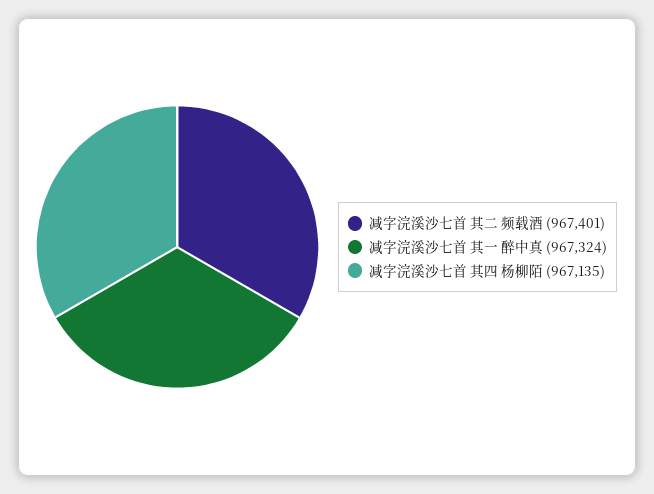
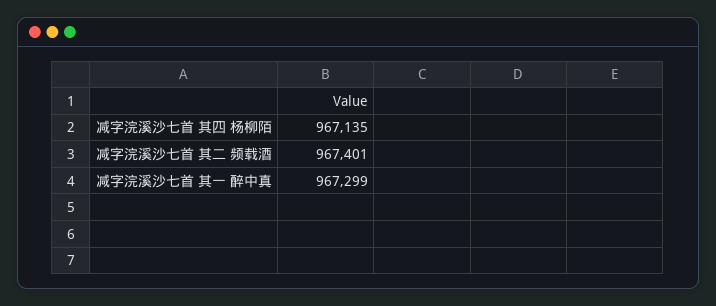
  {
    "减字浣溪沙七首 其二 频载酒": 967401,
-   "减字浣溪沙七首 其一 醉中真": 967324,
+   "减字浣溪沙七首 其一 醉中真": 967299,
    "减字浣溪沙七首 其四 杨柳陌": 967135
  }

